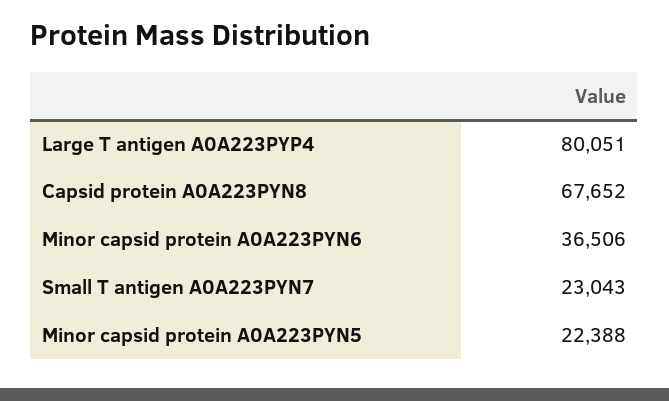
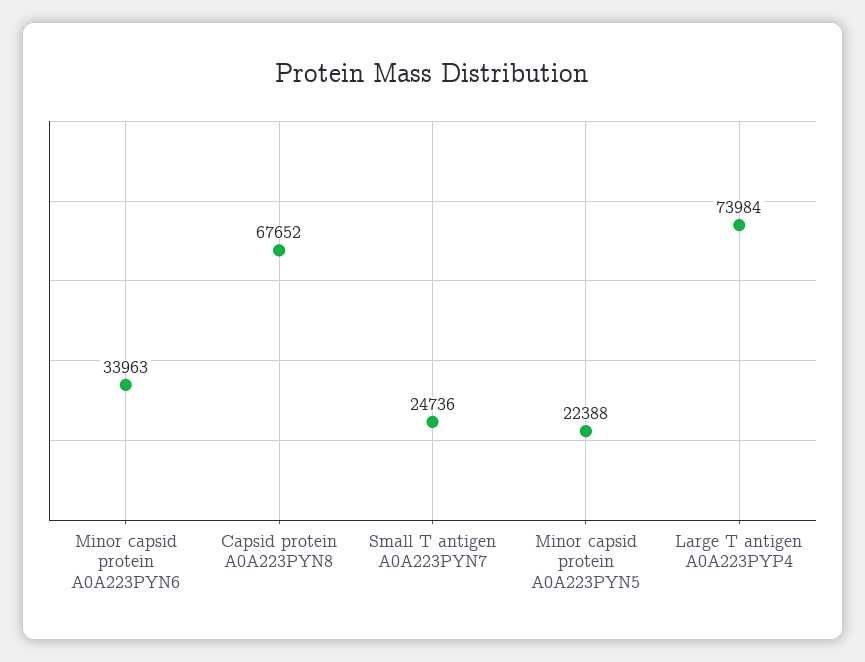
  {
-   "Large T antigen A0A223PYP4": 80051,
+   "Large T antigen A0A223PYP4": 73984,
    "Capsid protein A0A223PYN8": 67652,
-   "Minor capsid protein A0A223PYN6": 36506,
+   "Minor capsid protein A0A223PYN6": 33963,
-   "Small T antigen A0A223PYN7": 23043,
+   "Small T antigen A0A223PYN7": 24736,
    "Minor capsid protein A0A223PYN5": 22388
  }

